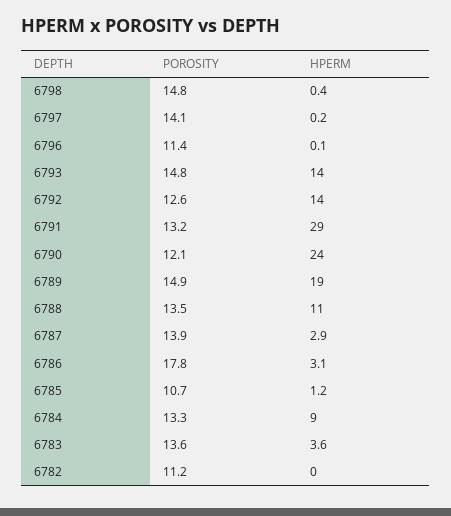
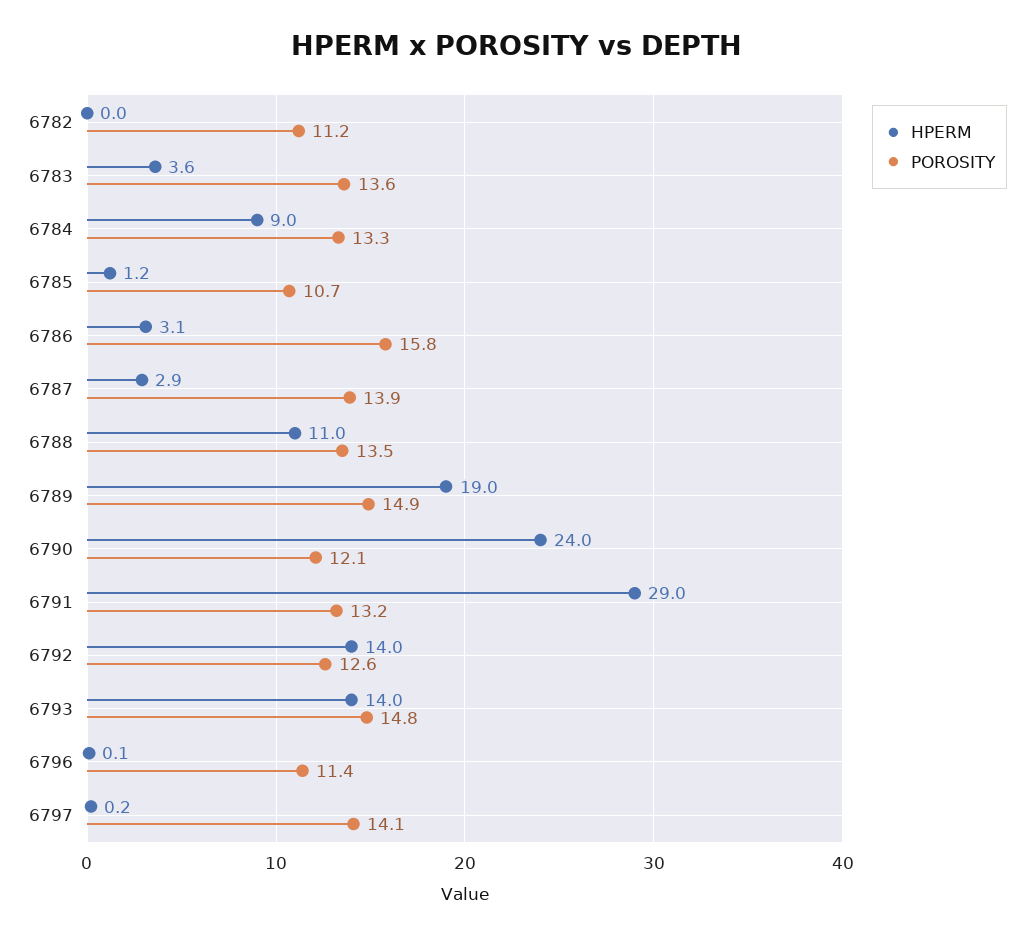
  {
    "POROSITY": {
-     "6798": 14.8,
      "6797": 14.1,
      "6796": 11.4,
      "6793": 14.8,
      "6792": 12.6,
      "6791": 13.2,
      "6790": 12.1,
      "6789": 14.9,
      "6788": 13.5,
      "6787": 13.9,
-     "6786": 17.8,
+     "6786": 15.8,
      "6785": 10.7,
      "6784": 13.3,
      "6783": 13.6,
      "6782": 11.2
    },
    "HPERM": {
-     "6798": 0.4,
      "6797": 0.2,
      "6796": 0.1,
      "6793": 14,
      "6792": 14,
      "6791": 29,
      "6790": 24,
      "6789": 19,
      "6788": 11,
      "6787": 2.9,
      "6786": 3.1,
      "6785": 1.2,
      "6784": 9,
      "6783": 3.6,
      "6782": 0
    }
  }

